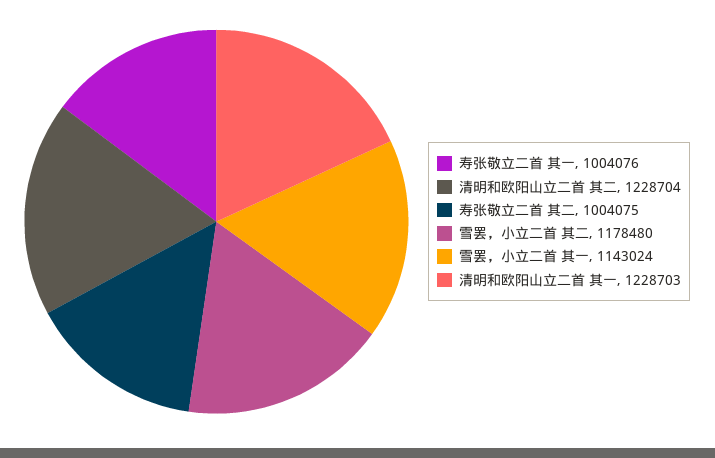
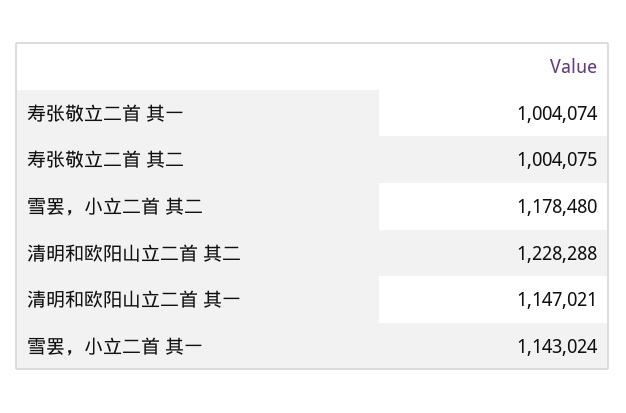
  {
-   "寿张敬立二首 其一": 1004076,
+   "寿张敬立二首 其一": 1004074,
-   "清明和欧阳山立二首 其二": 1228704,
+   "清明和欧阳山立二首 其二": 1228288,
    "寿张敬立二首 其二": 1004075,
    "雪罢，小立二首 其二": 1178480,
    "雪罢，小立二首 其一": 1143024,
-   "清明和欧阳山立二首 其一": 1228703
+   "清明和欧阳山立二首 其一": 1147021
  }

